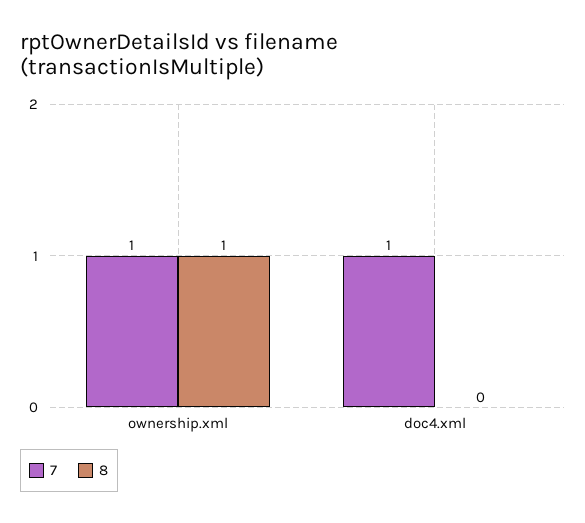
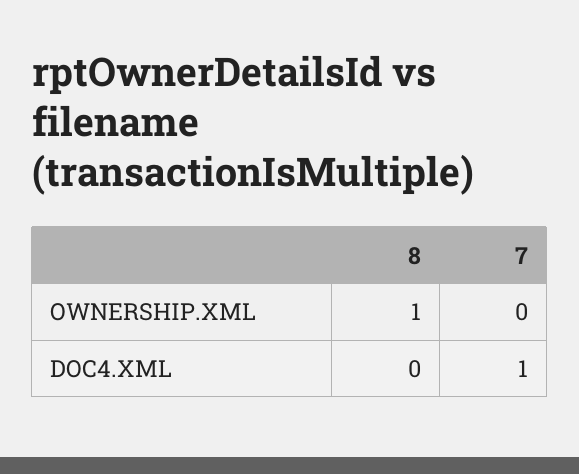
  {
    "7": {
-     "ownership.xml": 1,
+     "ownership.xml": 0,
      "doc4.xml": 1
    },
    "8": {
      "ownership.xml": 1,
      "doc4.xml": 0
    }
  }

